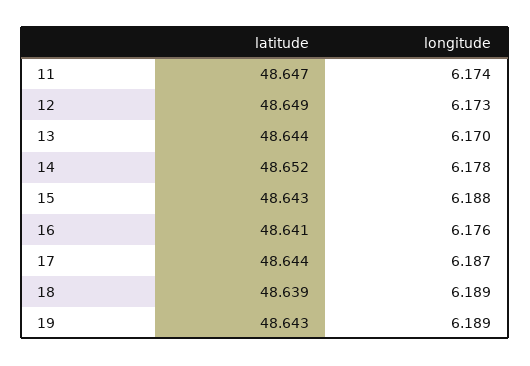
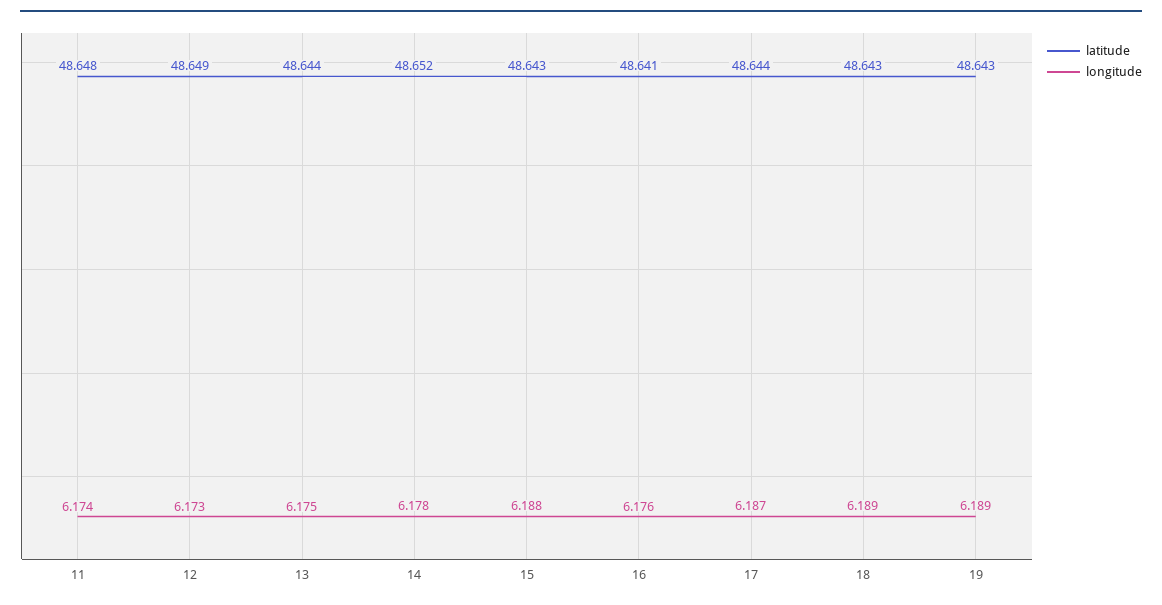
  {
    "latitude": {
-     "11": 48.647,
+     "11": 48.648,
      "12": 48.649,
      "13": 48.644,
      "14": 48.652,
      "15": 48.643,
      "16": 48.641,
      "17": 48.644,
-     "18": 48.639,
+     "18": 48.643,
      "19": 48.643
    },
    "longitude": {
      "11": 6.174,
      "12": 6.173,
-     "13": 6.17,
+     "13": 6.175,
      "14": 6.178,
      "15": 6.188,
      "16": 6.176,
      "17": 6.187,
      "18": 6.189,
      "19": 6.189
    }
  }

